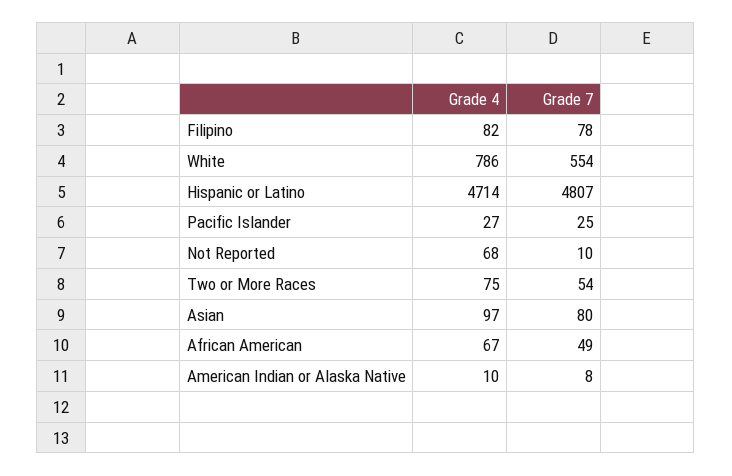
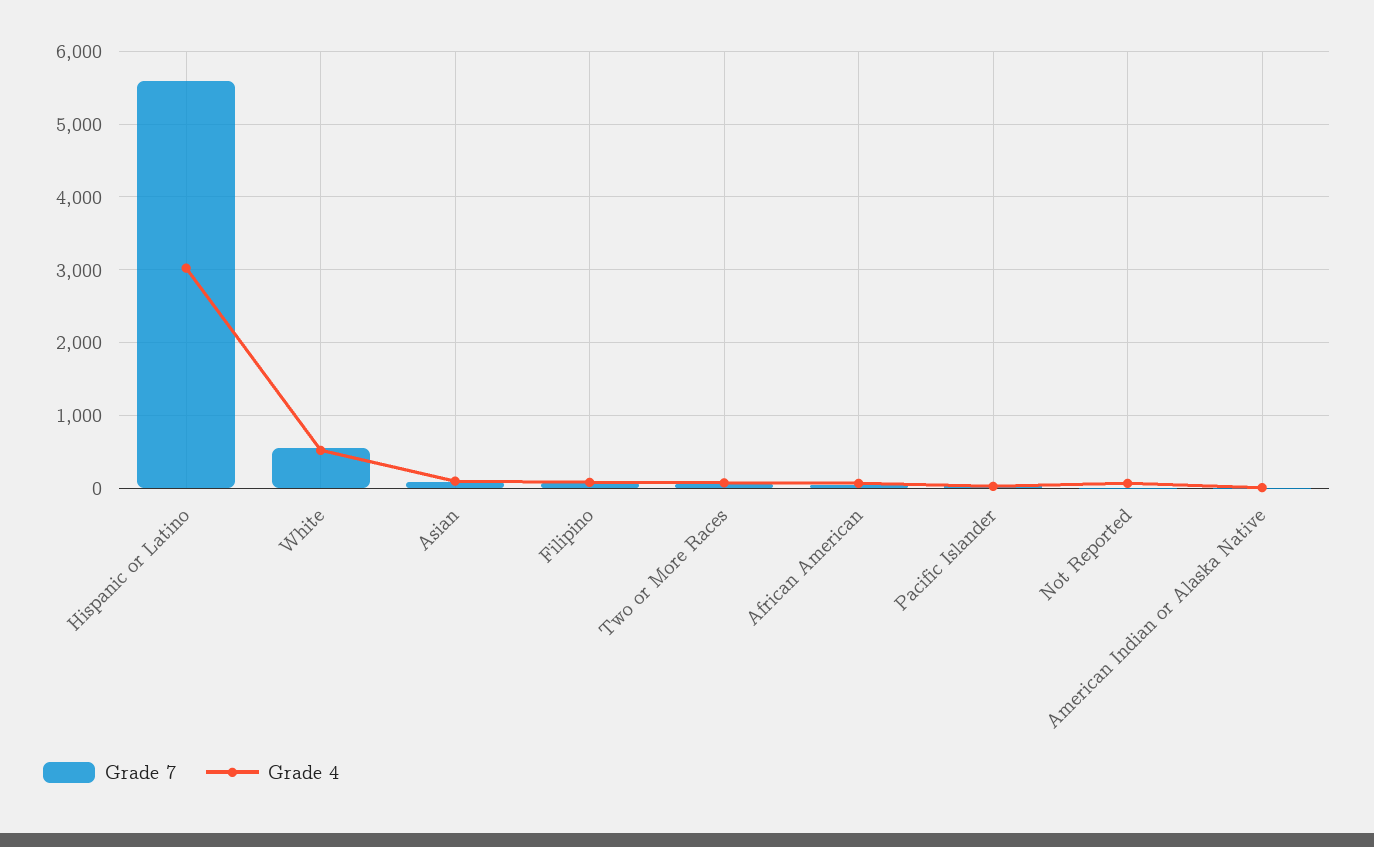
  {
    "Grade 4": {
      "Filipino": 82,
-     "White": 786,
+     "White": 500,
-     "Hispanic or Latino": 4714,
+     "Hispanic or Latino": 3000,
      "Pacific Islander": 27,
      "Not Reported": 68,
      "Two or More Races": 75,
      "Asian": 97,
      "African American": 67,
      "American Indian or Alaska Native": 10
    },
    "Grade 7": {
      "Filipino": 78,
      "White": 554,
-     "Hispanic or Latino": 4807,
+     "Hispanic or Latino": 5600,
      "Pacific Islander": 25,
      "Not Reported": 10,
      "Two or More Races": 54,
      "Asian": 80,
      "African American": 49,
      "American Indian or Alaska Native": 8
    }
  }

